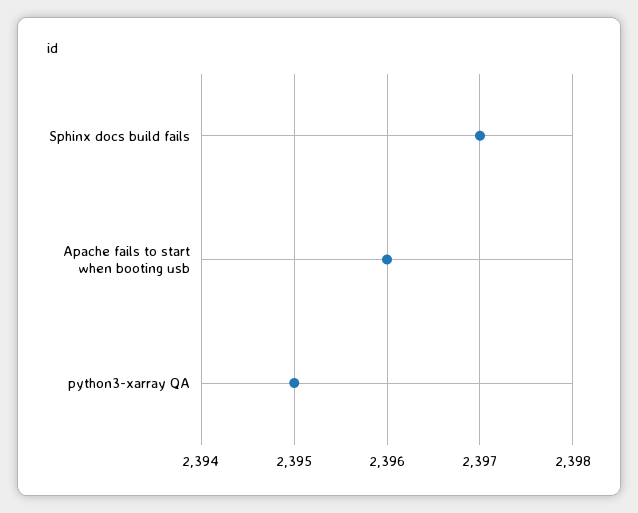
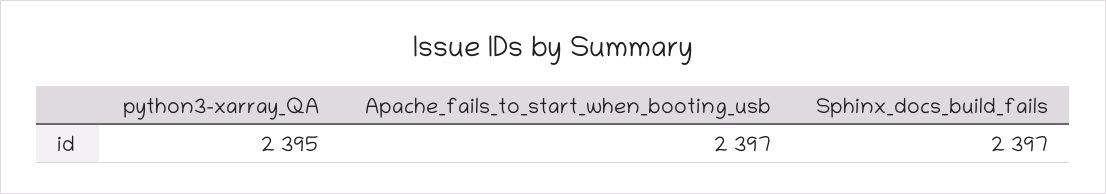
  {
    "Sphinx docs build fails": 2397,
-   "Apache fails to start when booting usb": 2396,
+   "Apache fails to start when booting usb": 2397,
    "python3-xarray QA": 2395
  }

